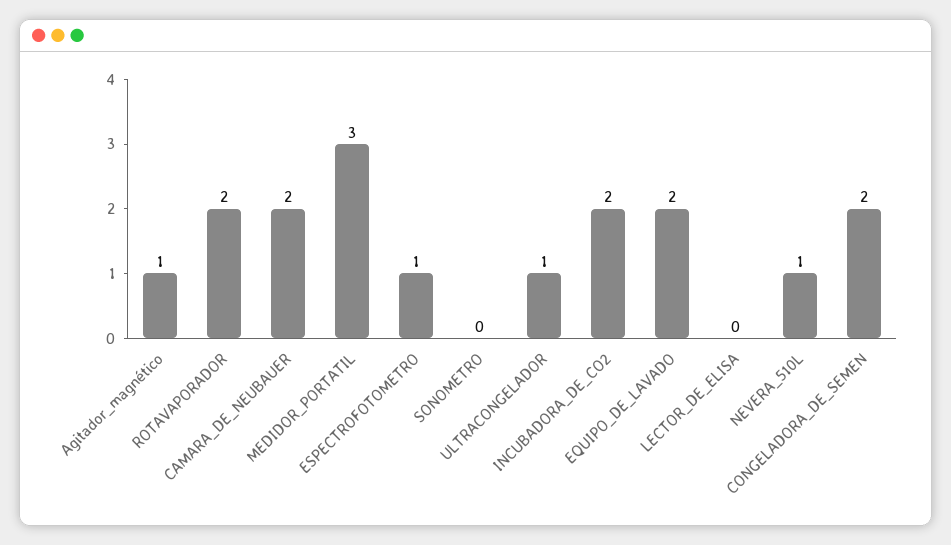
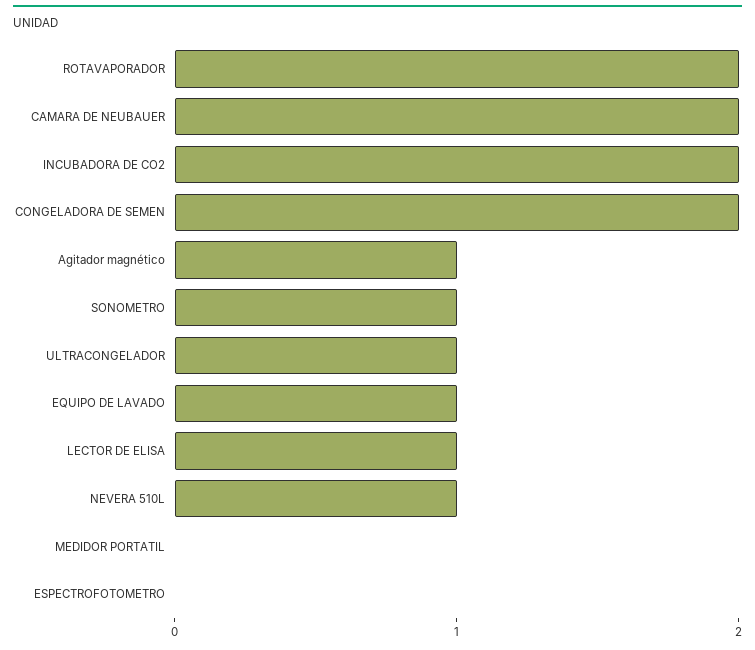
  {
    "Agitador_magnético": 1,
    "ROTAVAPORADOR": 2,
    "CAMARA_DE_NEUBAUER": 2,
-   "MEDIDOR_PORTATIL": 3,
+   "MEDIDOR_PORTATIL": 0,
-   "ESPECTROFOTOMETRO": 1,
+   "ESPECTROFOTOMETRO": 0,
-   "SONOMETRO": 0,
+   "SONOMETRO": 1,
    "ULTRACONGELADOR": 1,
    "INCUBADORA_DE_CO2": 2,
-   "EQUIPO_DE_LAVADO": 2,
+   "EQUIPO_DE_LAVADO": 1,
-   "LECTOR_DE_ELISA": 0,
+   "LECTOR_DE_ELISA": 1,
    "NEVERA_510L": 1,
    "CONGELADORA_DE_SEMEN": 2
  }

